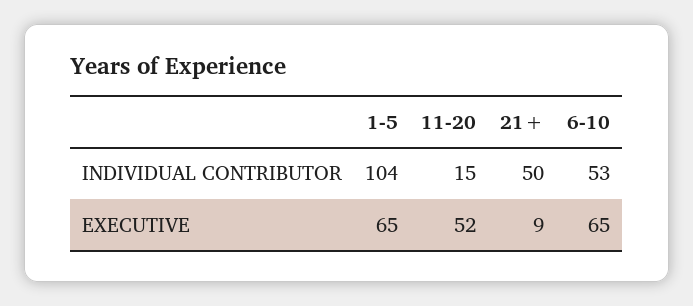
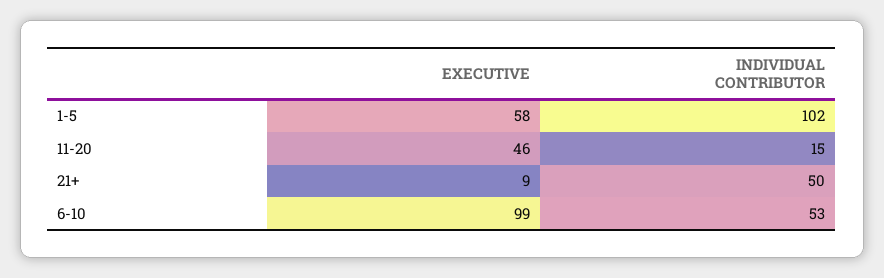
  {
    "1-5": {
-     "INDIVIDUAL CONTRIBUTOR": 104,
+     "INDIVIDUAL CONTRIBUTOR": 102,
-     "EXECUTIVE": 65
+     "EXECUTIVE": 58
    },
    "11-20": {
      "INDIVIDUAL CONTRIBUTOR": 15,
-     "EXECUTIVE": 52
+     "EXECUTIVE": 46
    },
    "21+": {
      "INDIVIDUAL CONTRIBUTOR": 50,
      "EXECUTIVE": 9
    },
    "6-10": {
      "INDIVIDUAL CONTRIBUTOR": 53,
-     "EXECUTIVE": 65
+     "EXECUTIVE": 99
    }
  }

